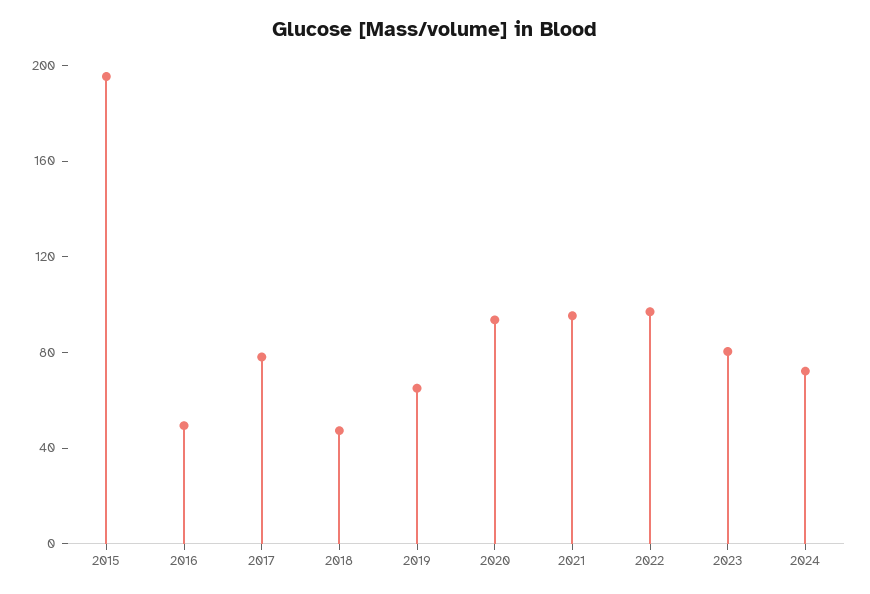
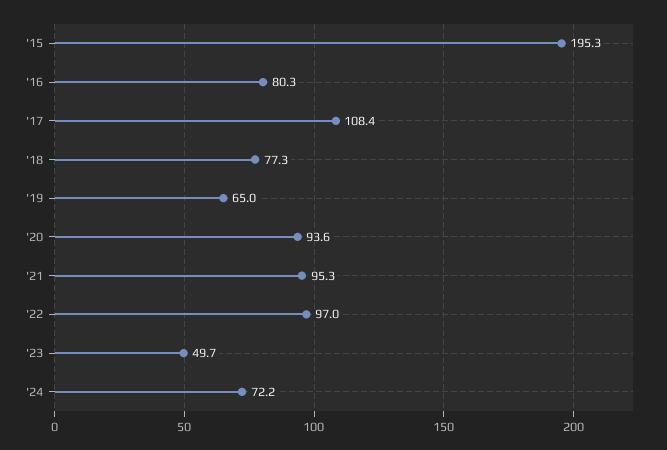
  {
    "2015": 195.3,
-   "2016": 50,
+   "2016": 80.3,
-   "2017": 80,
+   "2017": 108.4,
-   "2018": 50,
+   "2018": 77.3,
    "2019": 65,
    "2020": 93.6,
    "2021": 95.3,
    "2022": 97,
-   "2023": 80,
+   "2023": 49.7,
    "2024": 72.2
  }

